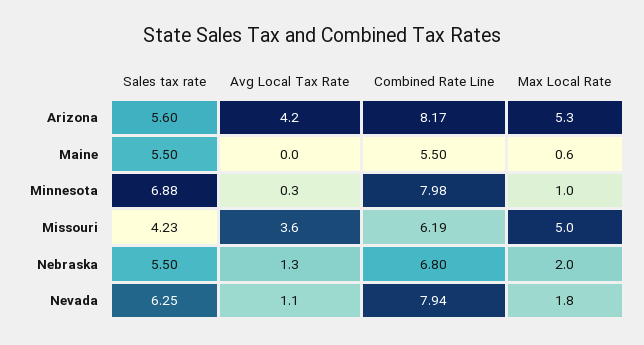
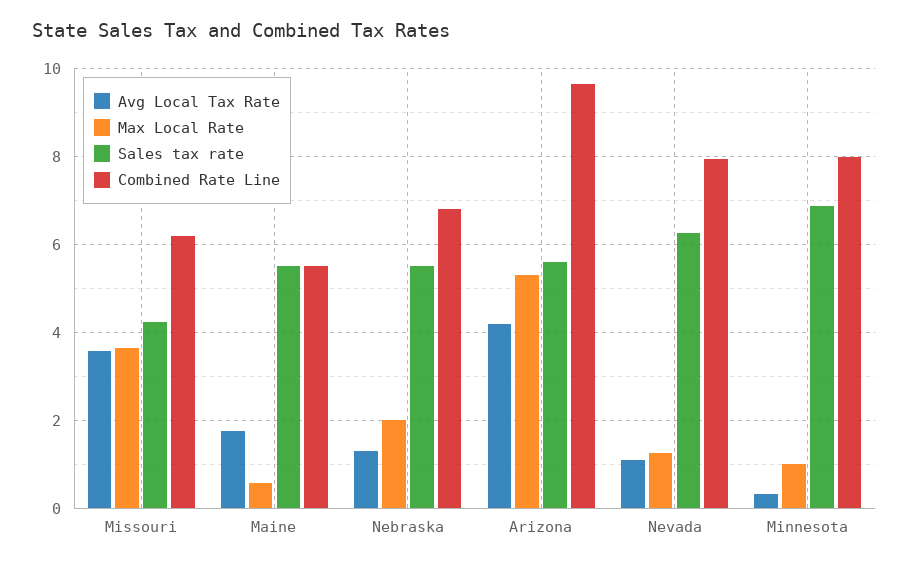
  {
    "Sales tax rate": {
      "Arizona": 5.6,
      "Maine": 5.5,
      "Minnesota": 6.88,
      "Missouri": 4.23,
      "Nebraska": 5.5,
      "Nevada": 6.25
    },
    "Avg Local Tax Rate": {
      "Arizona": 4.2,
-     "Maine": 0,
+     "Maine": 1.8,
      "Minnesota": 0.3,
      "Missouri": 3.6,
      "Nebraska": 1.3,
      "Nevada": 1.1
    },
    "Combined Rate Line": {
-     "Arizona": 8.17,
+     "Arizona": 9.6,
      "Maine": 5.5,
      "Minnesota": 7.98,
      "Missouri": 6.19,
      "Nebraska": 6.8,
      "Nevada": 7.94
    },
    "Max Local Rate": {
      "Arizona": 5.3,
      "Maine": 0.6,
      "Minnesota": 1,
-     "Missouri": 5,
+     "Missouri": 3.6,
      "Nebraska": 2,
-     "Nevada": 1.8
+     "Nevada": 1.2
    }
  }

